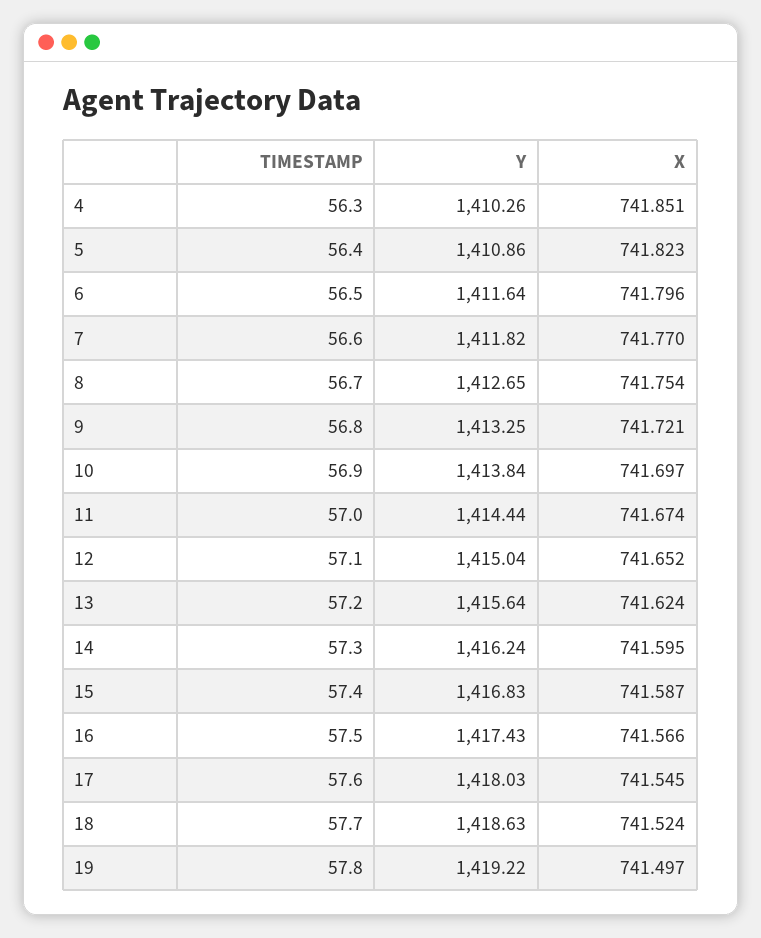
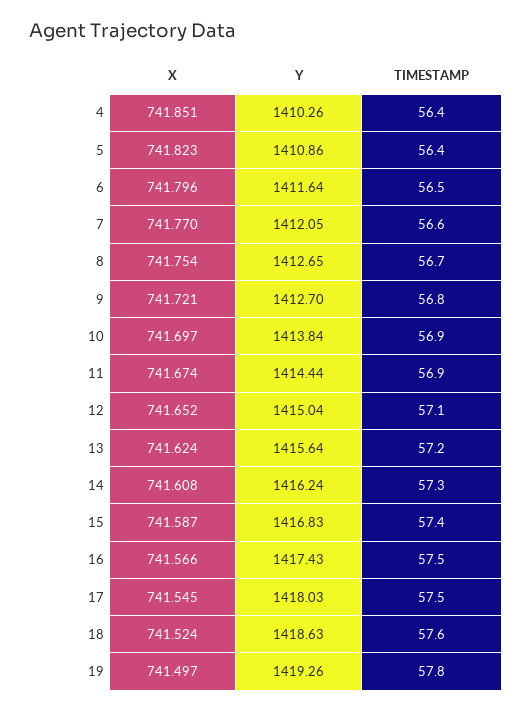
  {
    "TIMESTAMP": {
-     "4": 56.3,
+     "4": 56.4,
      "5": 56.4,
      "6": 56.5,
      "7": 56.6,
      "8": 56.7,
      "9": 56.8,
      "10": 56.9,
-     "11": 57,
+     "11": 56.9,
      "12": 57.1,
      "13": 57.2,
      "14": 57.3,
      "15": 57.4,
      "16": 57.5,
-     "17": 57.6,
+     "17": 57.5,
-     "18": 57.7,
+     "18": 57.6,
      "19": 57.8
    },
    "Y": {
      "4": 1410.26,
      "5": 1410.86,
      "6": 1411.64,
-     "7": 1411.82,
+     "7": 1412.05,
      "8": 1412.65,
-     "9": 1413.25,
+     "9": 1412.7,
      "10": 1413.84,
      "11": 1414.44,
      "12": 1415.04,
      "13": 1415.64,
      "14": 1416.24,
      "15": 1416.83,
      "16": 1417.43,
      "17": 1418.03,
      "18": 1418.63,
-     "19": 1419.22
+     "19": 1419.26
    },
    "X": {
      "4": 741.851,
      "5": 741.823,
      "6": 741.796,
      "7": 741.77,
      "8": 741.754,
      "9": 741.721,
      "10": 741.697,
      "11": 741.674,
      "12": 741.652,
      "13": 741.624,
-     "14": 741.595,
+     "14": 741.608,
      "15": 741.587,
      "16": 741.566,
      "17": 741.545,
      "18": 741.524,
      "19": 741.497
    }
  }

